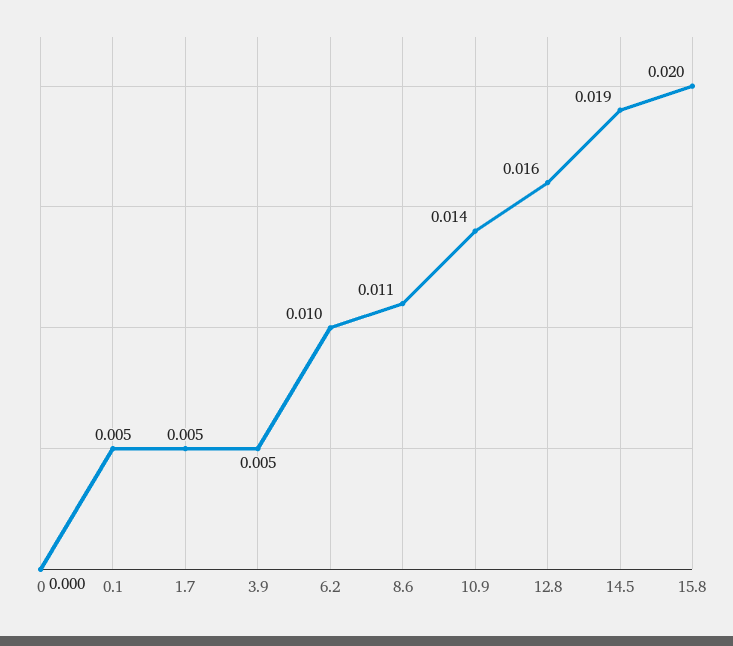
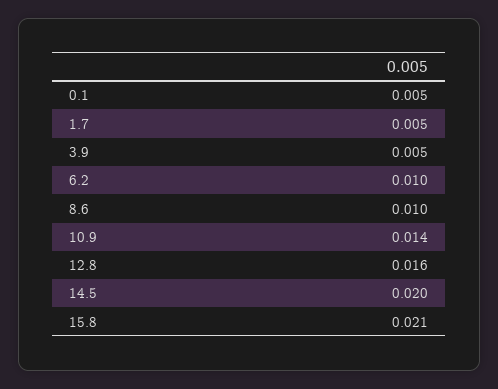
  {
-   "0": 0,
    "0.1": 0.005,
    "1.7": 0.005,
    "3.9": 0.005,
    "6.2": 0.01,
-   "8.6": 0.011,
+   "8.6": 0.01,
    "10.9": 0.014,
    "12.8": 0.016,
-   "14.5": 0.019,
+   "14.5": 0.02,
-   "15.8": 0.02
+   "15.8": 0.021
  }

